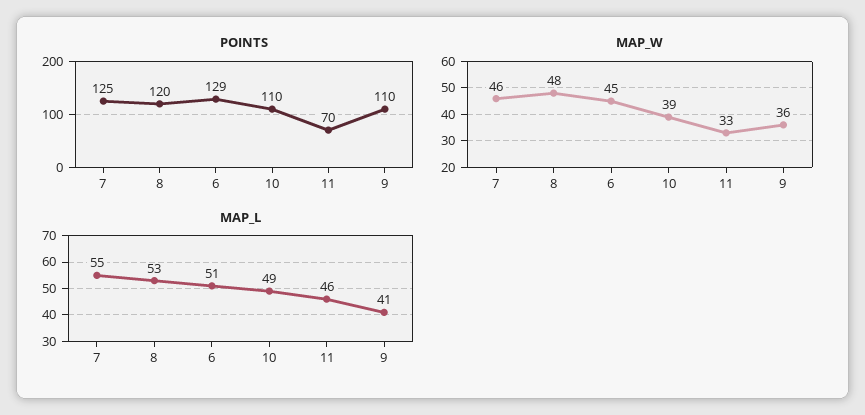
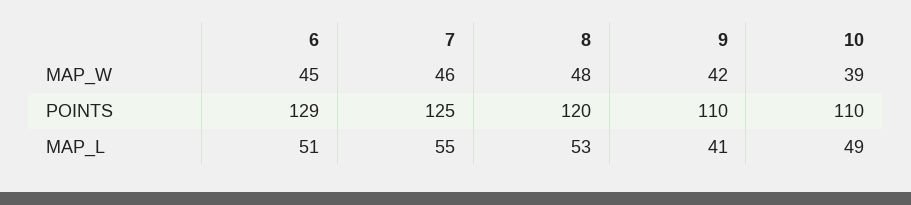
  {
    "POINTS": {
      "7": 125,
      "8": 120,
      "6": 129,
      "10": 110,
-     "11": 70,
      "9": 110
    },
    "MAP_W": {
      "7": 46,
      "8": 48,
      "6": 45,
      "10": 39,
-     "11": 33,
-     "9": 36
+     "9": 42
    },
    "MAP_L": {
      "7": 55,
      "8": 53,
      "6": 51,
      "10": 49,
-     "11": 46,
      "9": 41
    }
  }

